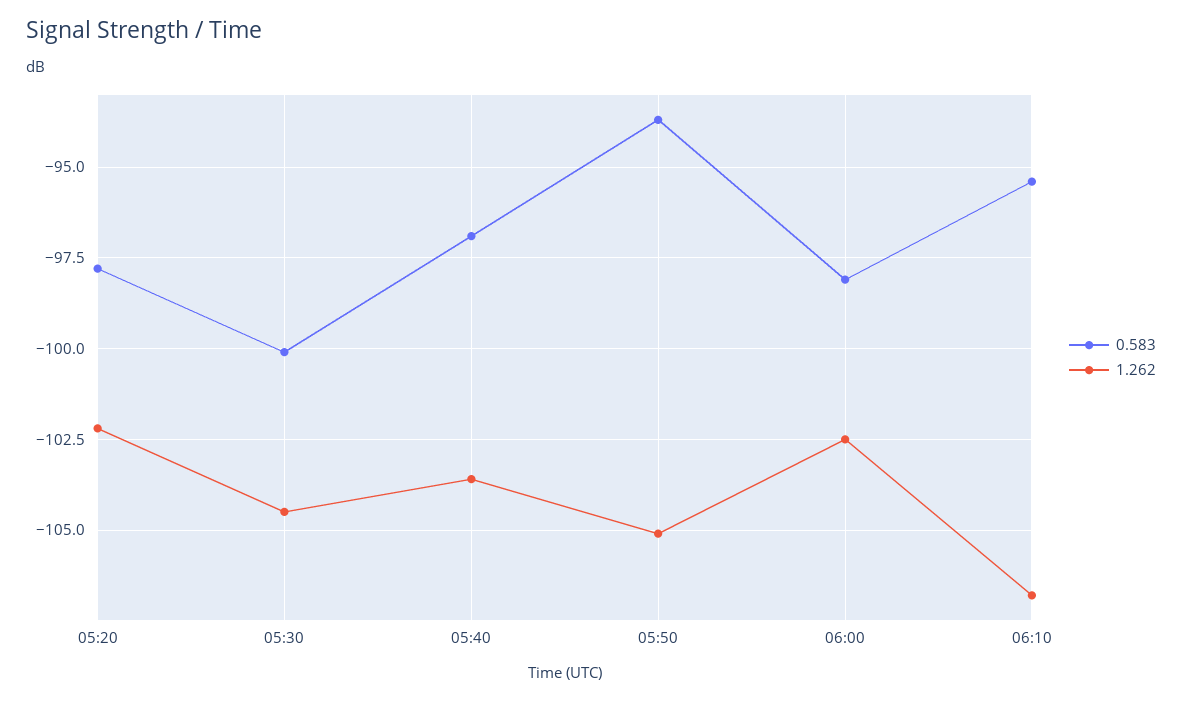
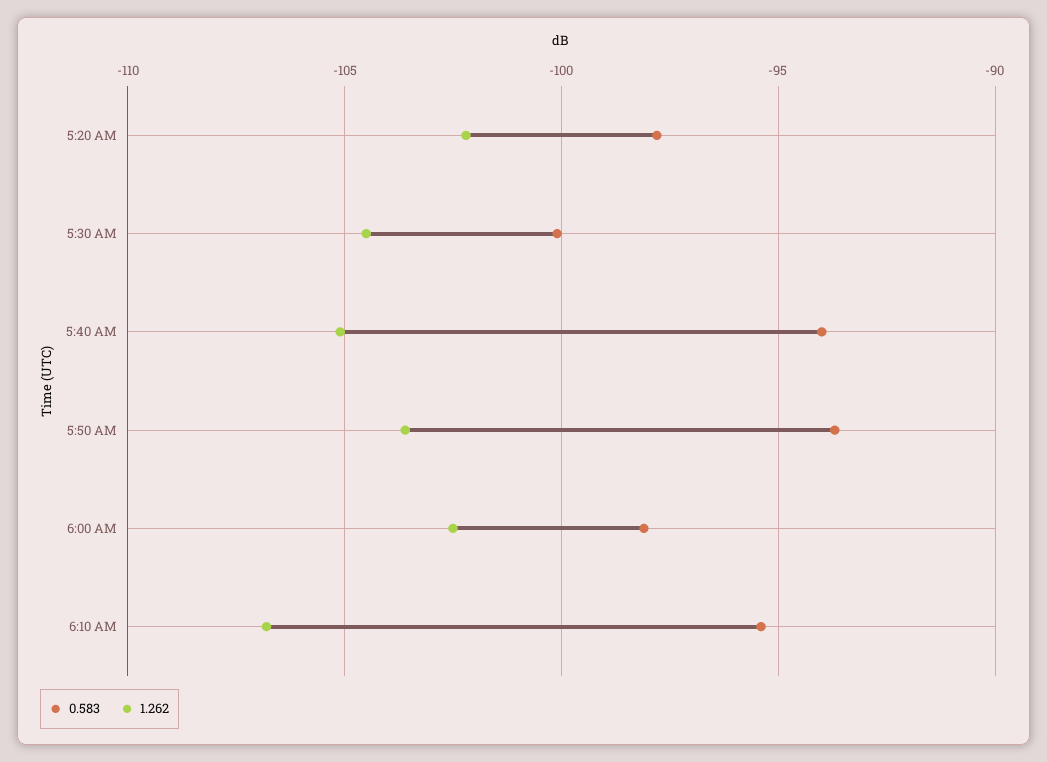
  {
    "0.583": {
      "05:20": -98,
      "05:30": -100,
-     "05:40": -97,
+     "05:40": -94,
      "05:50": -93.5,
      "06:00": -98,
      "06:10": -95.5
    },
    "1.262": {
      "05:20": -102,
      "05:30": -104.5,
-     "05:40": -103.5,
+     "05:40": -105,
-     "05:50": -105,
+     "05:50": -103.5,
      "06:00": -102.5,
      "06:10": -107
    }
  }

